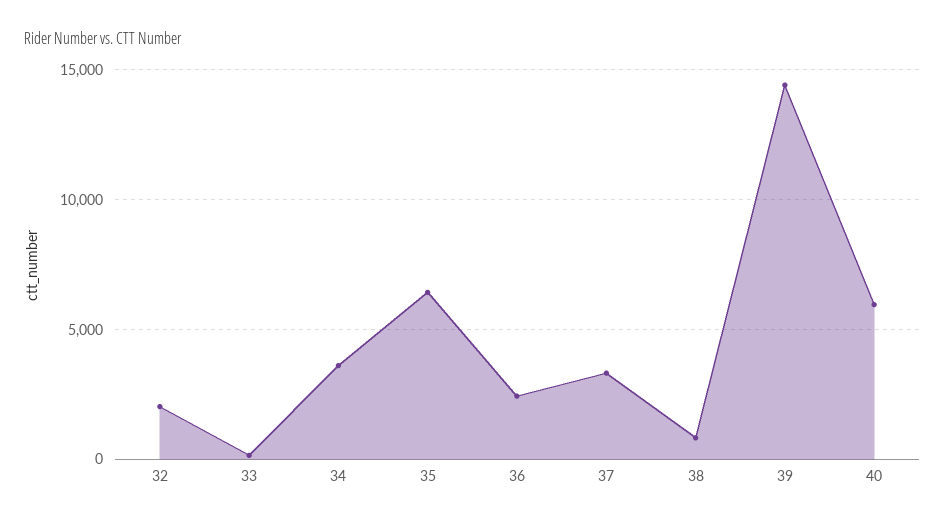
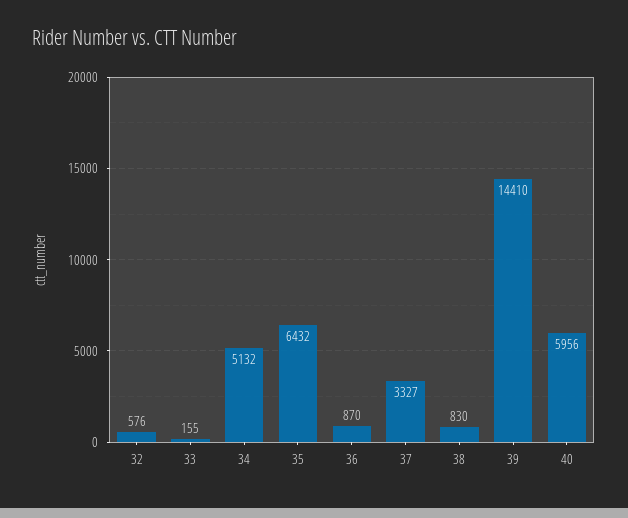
  {
-   "32": 2000,
+   "32": 576,
    "33": 155,
-   "34": 3500,
+   "34": 5132,
    "35": 6432,
-   "36": 2500,
+   "36": 870,
    "37": 3327,
    "38": 830,
    "39": 14410,
    "40": 5956
  }

